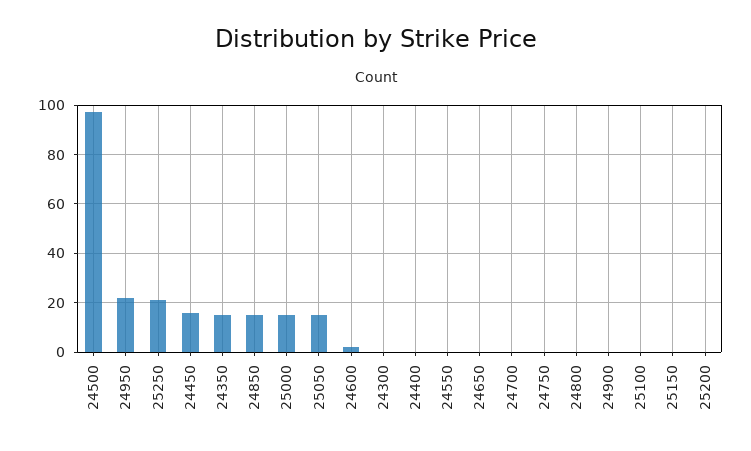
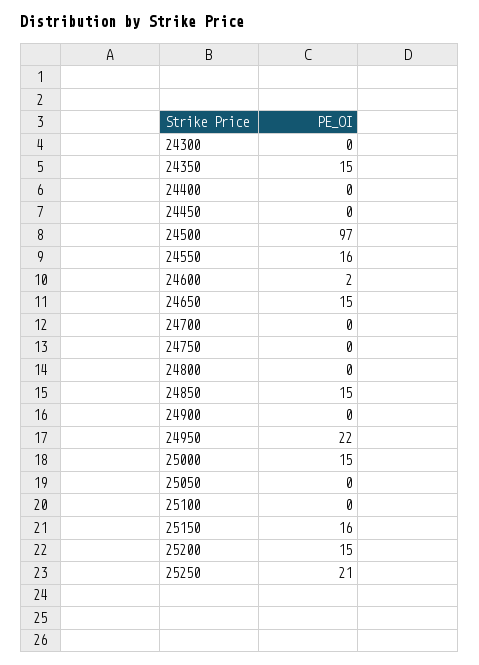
  {
    "24500": 97,
    "24950": 22,
    "25250": 21,
-   "24450": 15,
+   "24450": 0,
    "24350": 15,
    "24850": 15,
    "25000": 15,
-   "25050": 15,
+   "25050": 0,
    "24600": 2,
    "24300": 0,
    "24400": 0,
-   "24550": 0,
+   "24550": 16,
-   "24650": 0,
+   "24650": 15,
    "24700": 0,
    "24750": 0,
    "24800": 0,
    "24900": 0,
    "25100": 0,
-   "25150": 0,
+   "25150": 16,
-   "25200": 0
+   "25200": 15
  }

